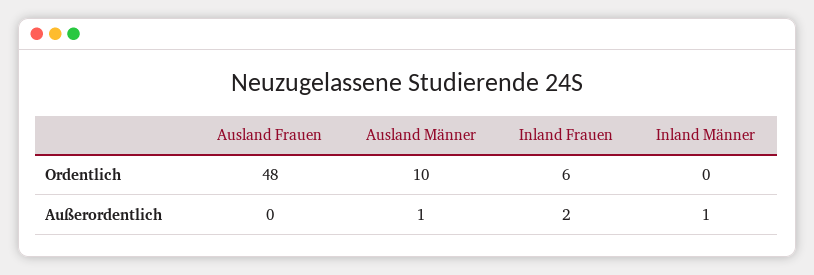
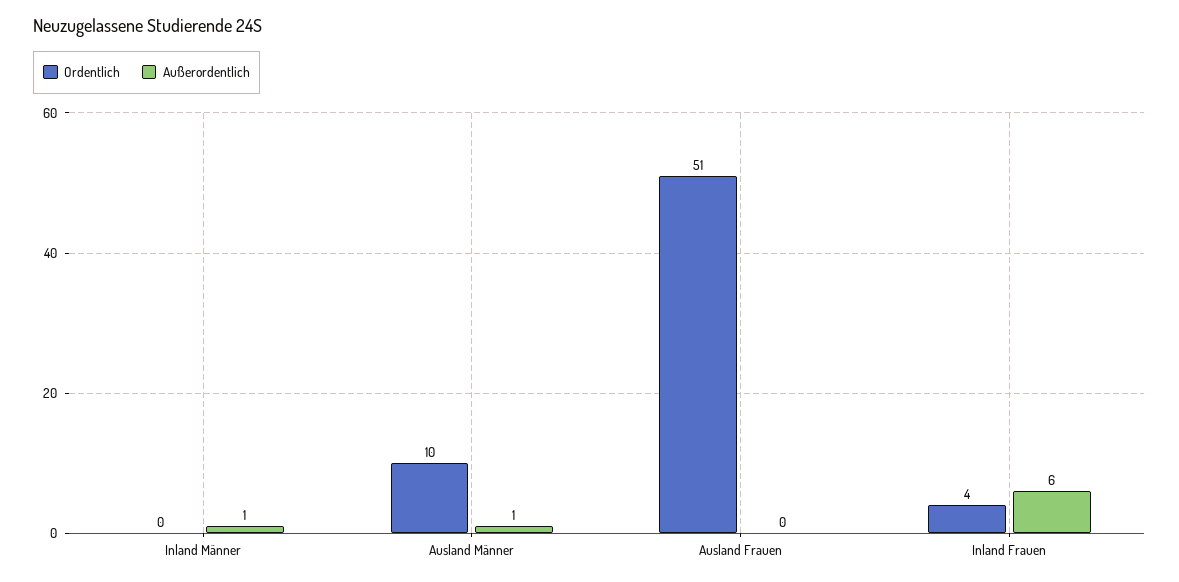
  {
    "Ordentlich": {
-     "Ausland Frauen": 48,
+     "Ausland Frauen": 51,
      "Ausland Männer": 10,
-     "Inland Frauen": 6,
+     "Inland Frauen": 4,
      "Inland Männer": 0
    },
    "Außerordentlich": {
      "Ausland Frauen": 0,
      "Ausland Männer": 1,
-     "Inland Frauen": 2,
+     "Inland Frauen": 6,
      "Inland Männer": 1
    }
  }

